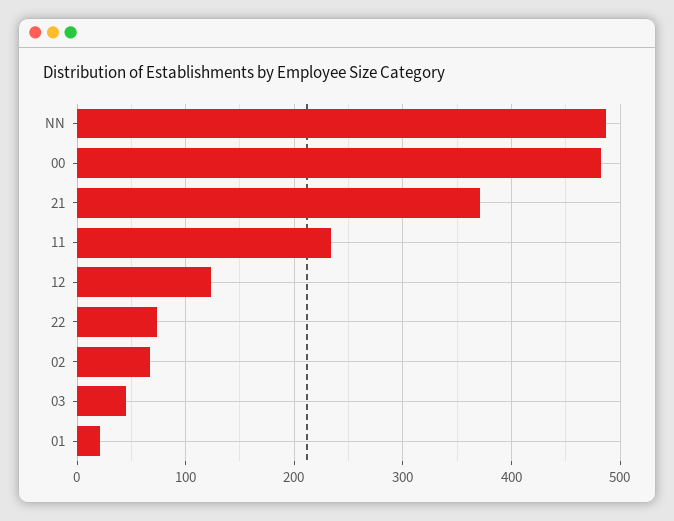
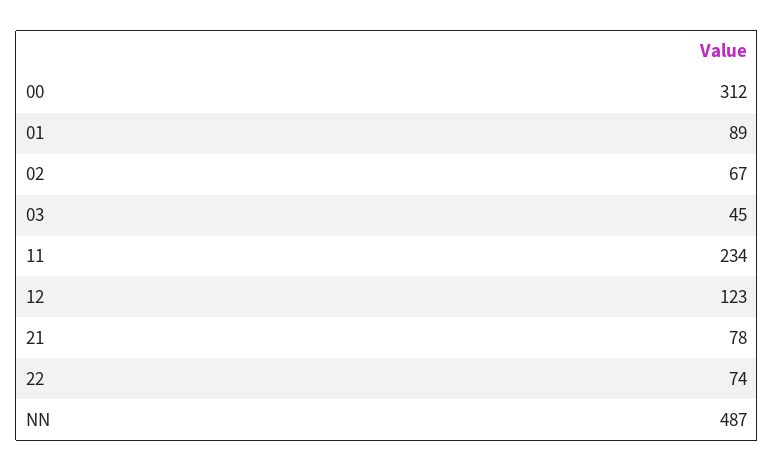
  {
    "NN": 487,
-   "00": 480,
+   "00": 312,
-   "21": 370,
+   "21": 78,
    "11": 234,
    "12": 123,
    "22": 74,
    "02": 67,
    "03": 45,
-   "01": 20
+   "01": 89
  }

